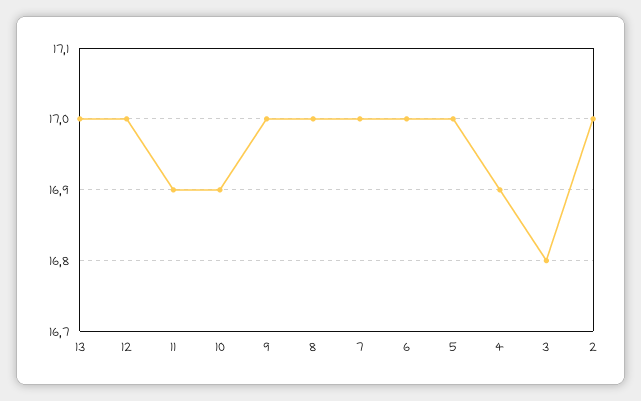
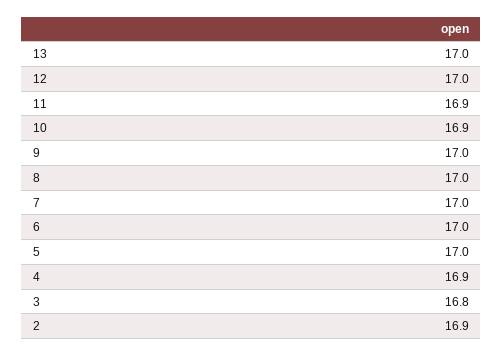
  {
    "13": 17,
    "12": 17,
    "11": 16.9,
    "10": 16.9,
    "9": 17,
    "8": 17,
    "7": 17,
    "6": 17,
    "5": 17,
    "4": 16.9,
    "3": 16.8,
-   "2": 17
+   "2": 16.9
  }

